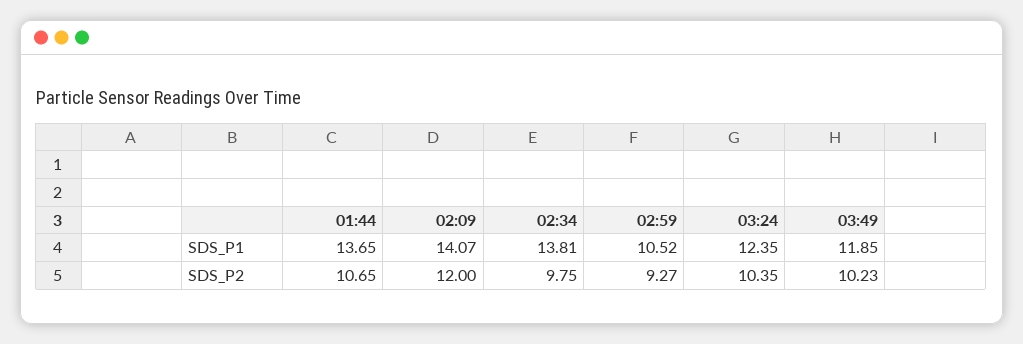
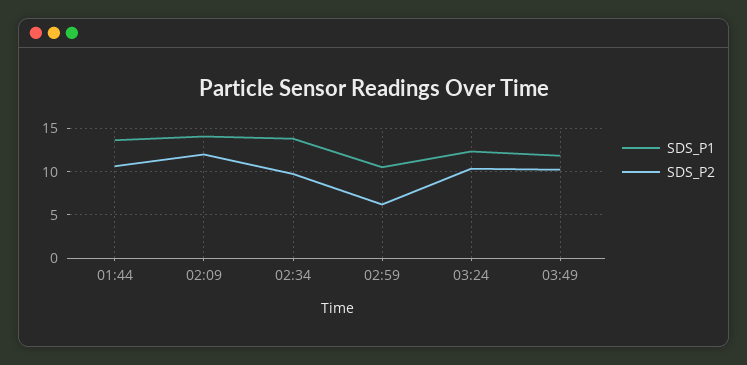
  {
    "SDS_P1": {
      "01:44": 13.65,
      "02:09": 14.07,
      "02:34": 13.81,
      "02:59": 10.52,
      "03:24": 12.35,
      "03:49": 11.85
    },
    "SDS_P2": {
      "01:44": 10.65,
      "02:09": 12,
      "02:34": 9.75,
-     "02:59": 9.27,
+     "02:59": 6,
      "03:24": 10.35,
      "03:49": 10.23
    }
  }

